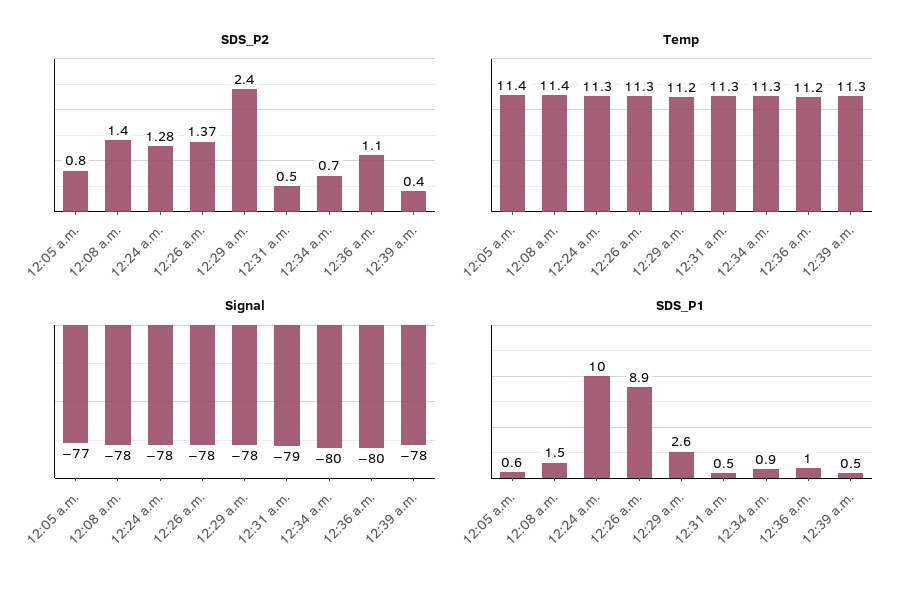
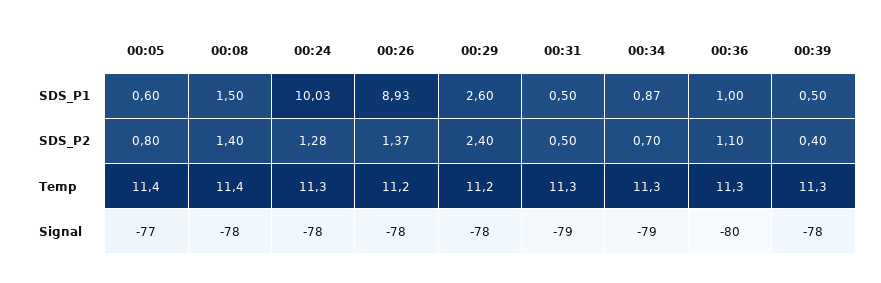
  {
    "SDS_P2": {
      "12:05 a.m.": 0.8,
      "12:08 a.m.": 1.4,
      "12:24 a.m.": 1.28,
      "12:26 a.m.": 1.37,
      "12:29 a.m.": 2.4,
      "12:31 a.m.": 0.5,
      "12:34 a.m.": 0.7,
      "12:36 a.m.": 1.1,
      "12:39 a.m.": 0.4
    },
    "Temp": {
      "12:05 a.m.": 11.4,
      "12:08 a.m.": 11.4,
      "12:24 a.m.": 11.3,
-     "12:26 a.m.": 11.3,
+     "12:26 a.m.": 11.2,
      "12:29 a.m.": 11.2,
      "12:31 a.m.": 11.3,
      "12:34 a.m.": 11.3,
-     "12:36 a.m.": 11.2,
+     "12:36 a.m.": 11.3,
      "12:39 a.m.": 11.3
    },
    "Signal": {
      "12:05 a.m.": -77,
      "12:08 a.m.": -78,
      "12:24 a.m.": -78,
      "12:26 a.m.": -78,
      "12:29 a.m.": -78,
      "12:31 a.m.": -79,
-     "12:34 a.m.": -80,
+     "12:34 a.m.": -79,
      "12:36 a.m.": -80,
      "12:39 a.m.": -78
    },
    "SDS_P1": {
      "12:05 a.m.": 0.6,
      "12:08 a.m.": 1.5,
      "12:24 a.m.": 10.03,
      "12:26 a.m.": 8.93,
      "12:29 a.m.": 2.6,
      "12:31 a.m.": 0.5,
      "12:34 a.m.": 0.87,
      "12:36 a.m.": 1,
      "12:39 a.m.": 0.5
    }
  }

